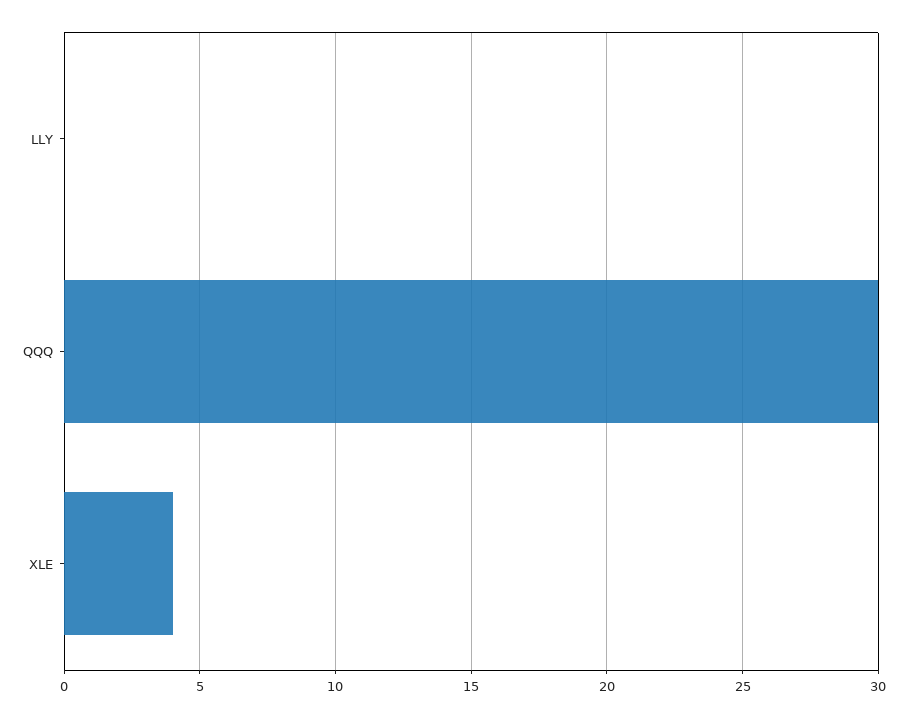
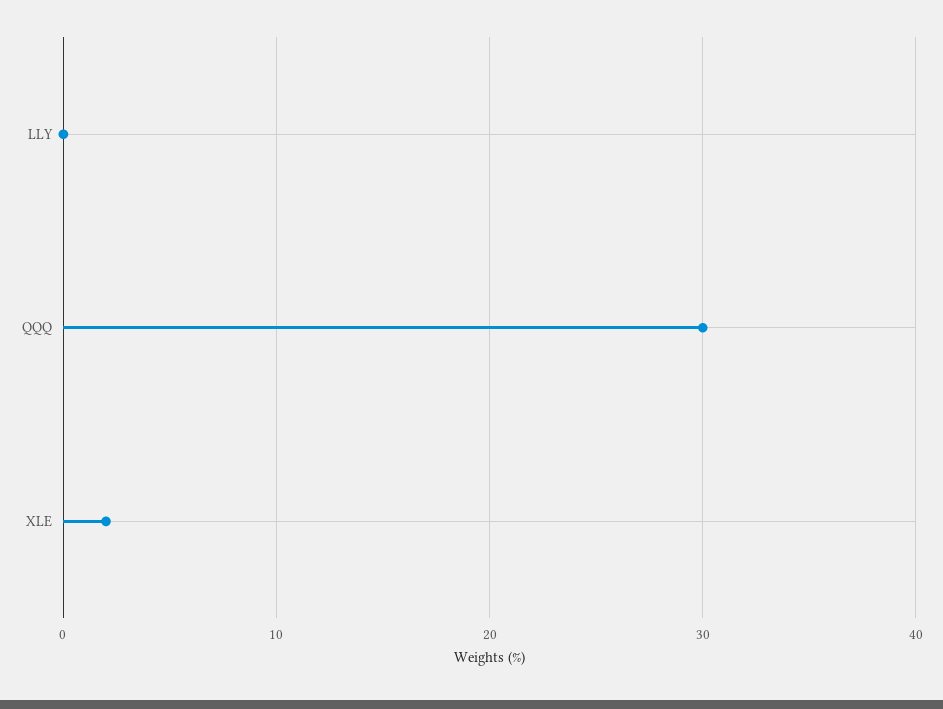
  {
    "LLY": 0,
    "QQQ": 30,
-   "XLE": 4
+   "XLE": 2
  }

